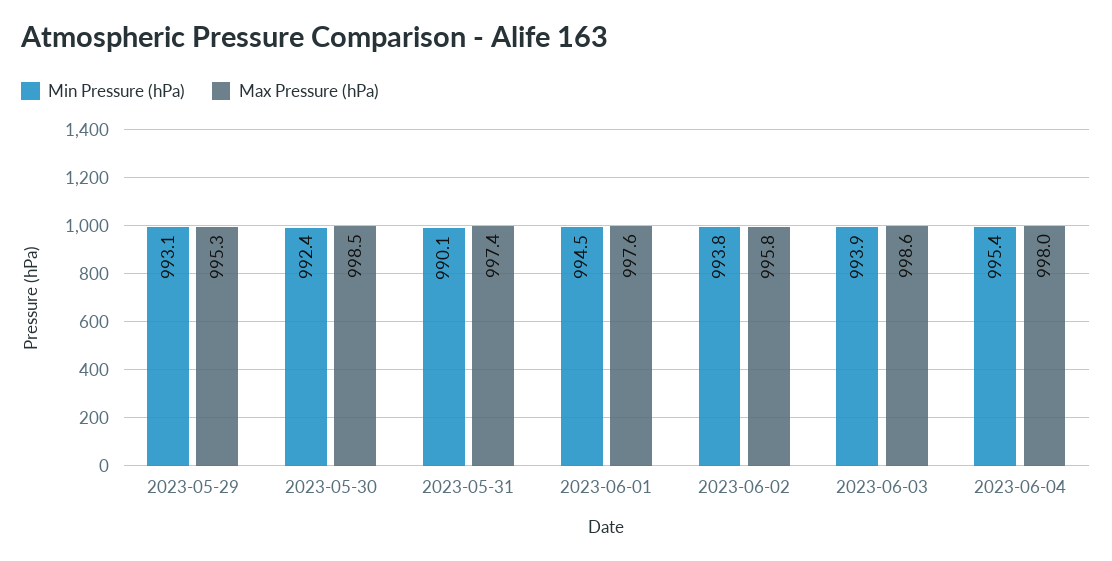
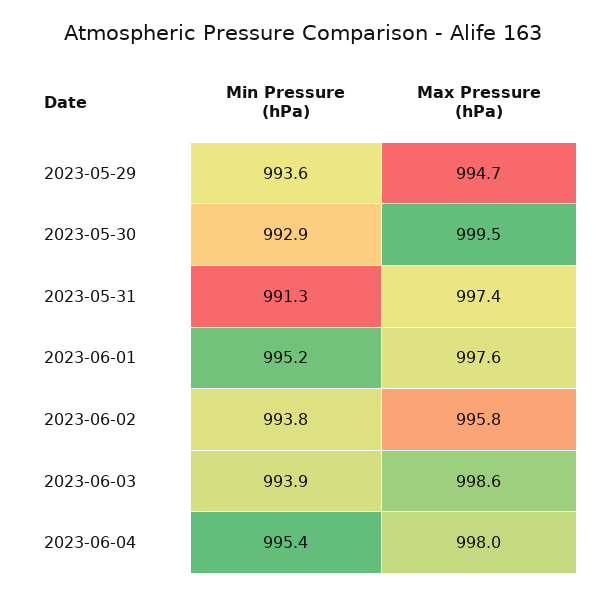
  {
    "Min Pressure (hPa)": {
-     "2023-05-29": 993.1,
+     "2023-05-29": 993.6,
-     "2023-05-30": 992.4,
+     "2023-05-30": 992.9,
-     "2023-05-31": 990.1,
+     "2023-05-31": 991.3,
-     "2023-06-01": 994.5,
+     "2023-06-01": 995.2,
      "2023-06-02": 993.8,
      "2023-06-03": 993.9,
      "2023-06-04": 995.4
    },
    "Max Pressure (hPa)": {
-     "2023-05-29": 995.3,
+     "2023-05-29": 994.7,
-     "2023-05-30": 998.5,
+     "2023-05-30": 999.5,
      "2023-05-31": 997.4,
      "2023-06-01": 997.6,
      "2023-06-02": 995.8,
      "2023-06-03": 998.6,
      "2023-06-04": 998
    }
  }

